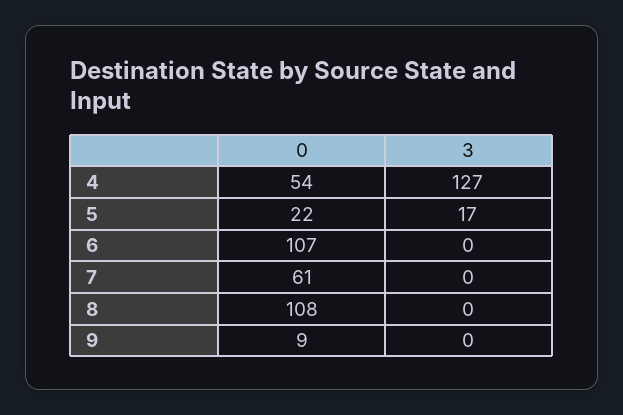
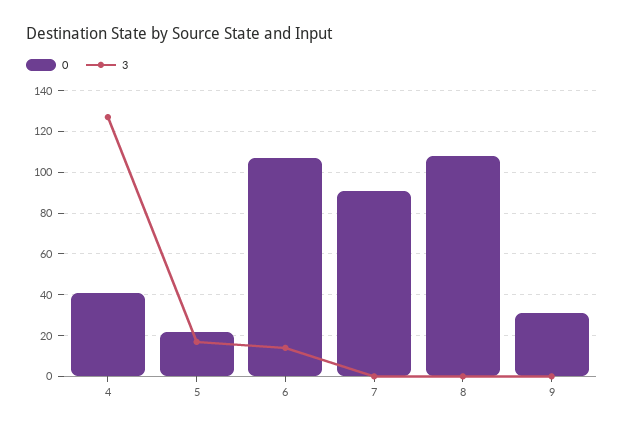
  {
    "0": {
-     "4": 54,
+     "4": 40,
      "5": 22,
      "6": 107,
-     "7": 61,
+     "7": 90,
      "8": 108,
-     "9": 9
+     "9": 30
    },
    "3": {
      "4": 127,
      "5": 17,
-     "6": 0,
+     "6": 15,
      "7": 0,
      "8": 0,
      "9": 0
    }
  }

